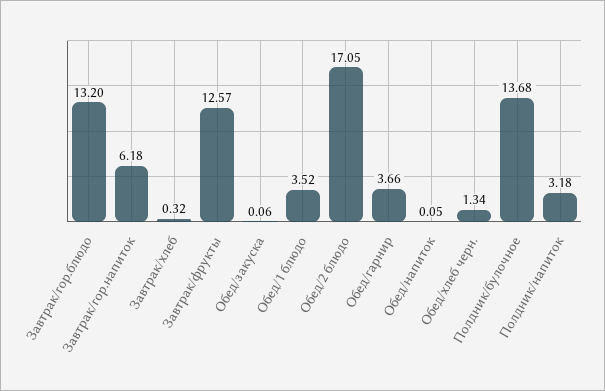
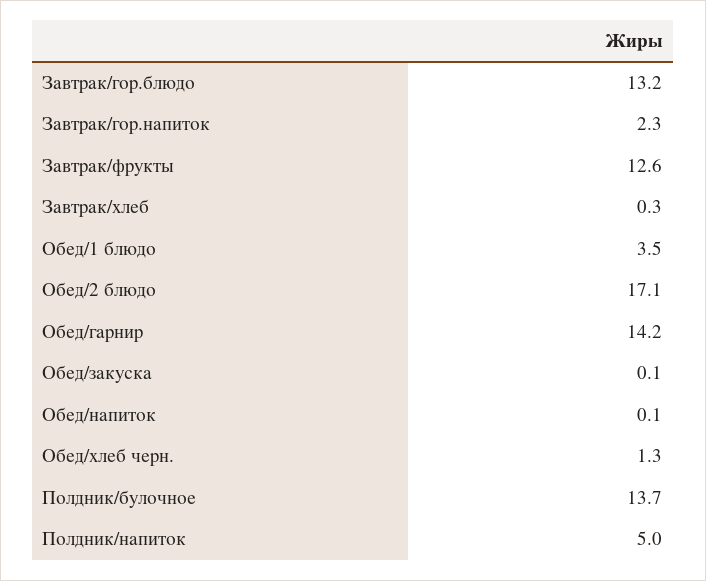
  {
    "Завтрак/гор.блюдо": 13.2,
-   "Завтрак/гор.напиток": 6.18,
+   "Завтрак/гор.напиток": 2.3,
    "Завтрак/хлеб": 0.32,
    "Завтрак/фрукты": 12.57,
    "Обед/закуска": 0.06,
    "Обед/1 блюдо": 3.52,
    "Обед/2 блюдо": 17.05,
-   "Обед/гарнир": 3.66,
+   "Обед/гарнир": 14.2,
    "Обед/напиток": 0.05,
    "Обед/хлеб черн.": 1.34,
    "Полдник/булочное": 13.68,
-   "Полдник/напиток": 3.18
+   "Полдник/напиток": 5
  }

